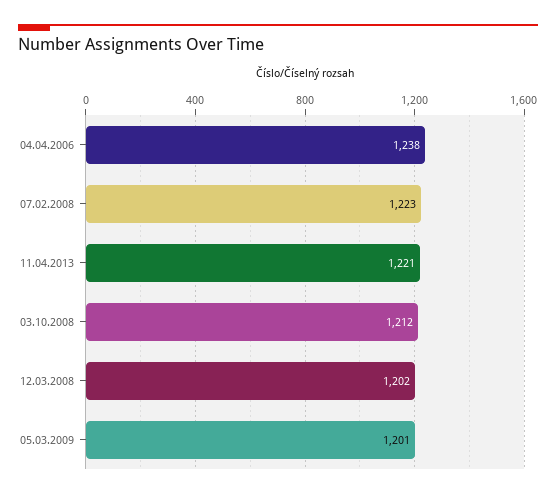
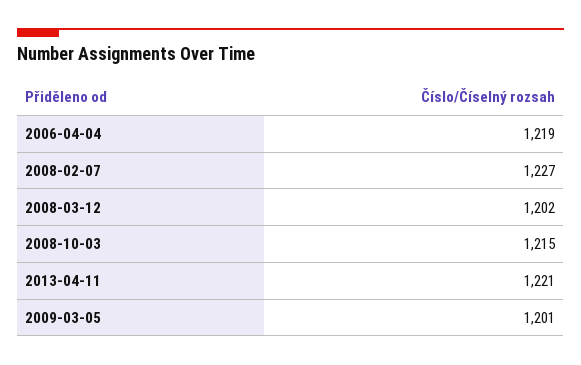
  {
-   "04.04.2006": 1238,
+   "04.04.2006": 1219,
-   "07.02.2008": 1223,
+   "07.02.2008": 1227,
    "11.04.2013": 1221,
-   "03.10.2008": 1212,
+   "03.10.2008": 1215,
    "12.03.2008": 1202,
    "05.03.2009": 1201
  }

